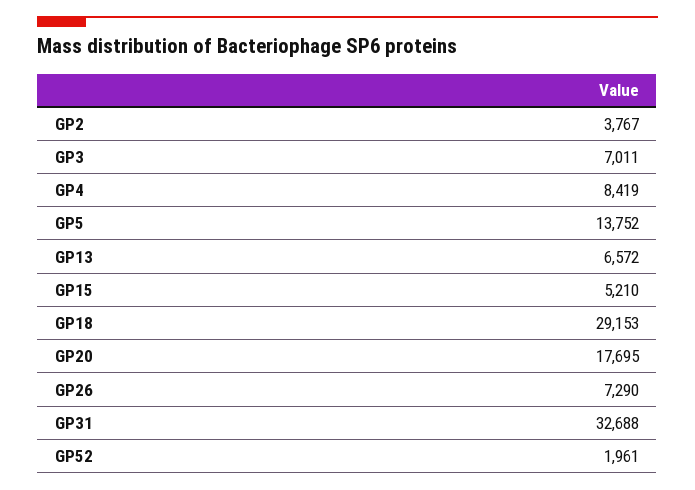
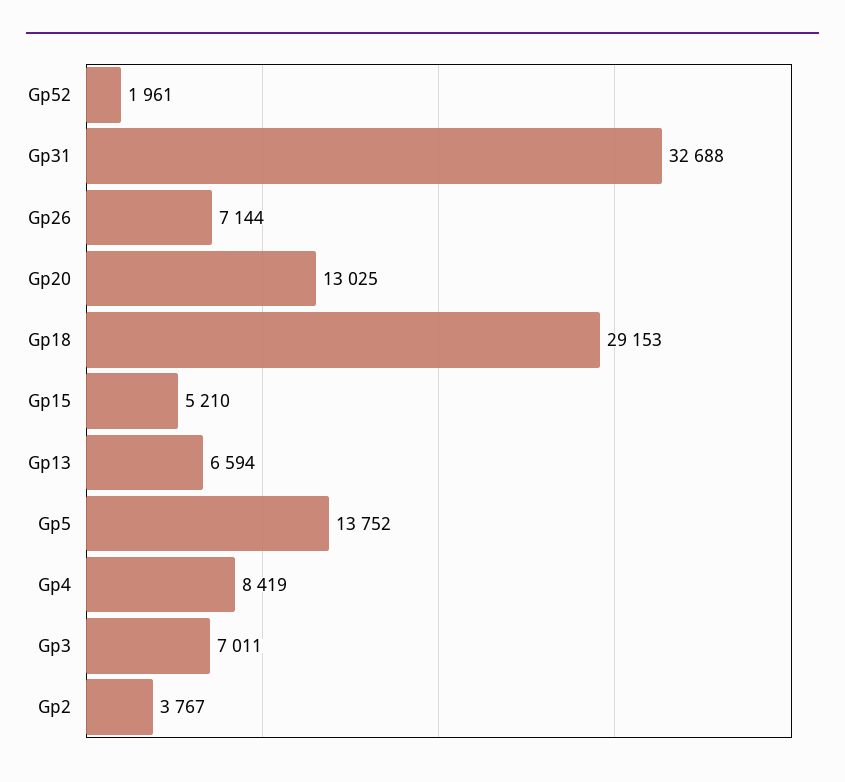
  {
    "GP2": 3767,
    "GP3": 7011,
    "GP4": 8419,
    "GP5": 13752,
-   "GP13": 6572,
+   "GP13": 6594,
    "GP15": 5210,
    "GP18": 29153,
-   "GP20": 17695,
+   "GP20": 13025,
-   "GP26": 7290,
+   "GP26": 7144,
    "GP31": 32688,
    "GP52": 1961
  }

